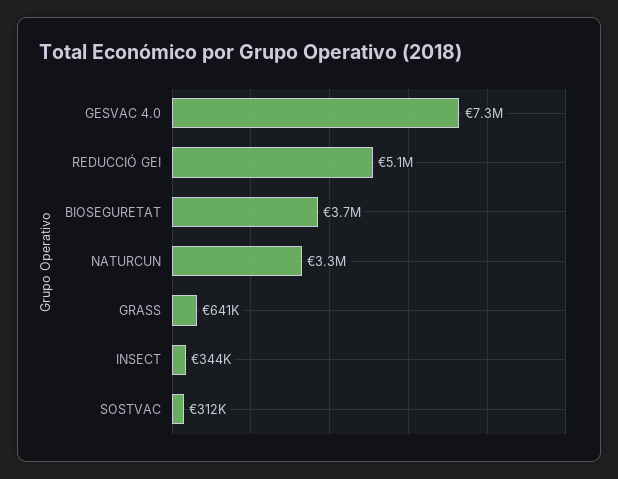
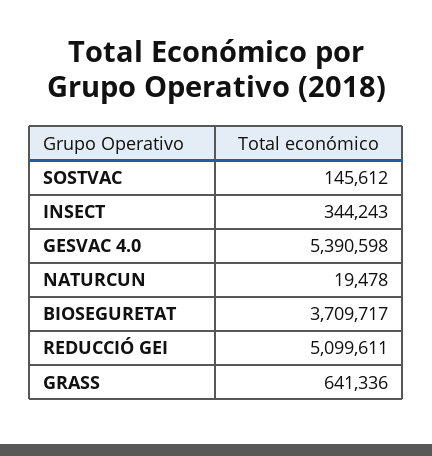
  {
-   "GESVAC 4.0": 7300000,
+   "GESVAC 4.0": 5390598,
    "REDUCCIÓ GEI": 5099611,
    "BIOSEGURETAT": 3709717,
-   "NATURCUN": 3300000,
+   "NATURCUN": 19478,
    "GRASS": 641336,
    "INSECT": 344243,
-   "SOSTVAC": 312000
+   "SOSTVAC": 145612
  }

